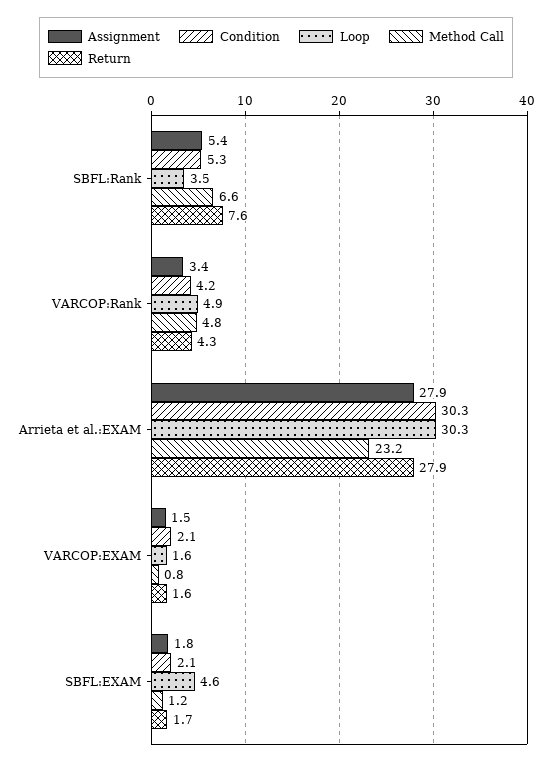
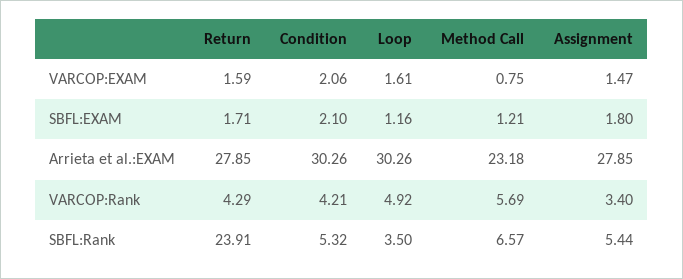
  {
    "Assignment": {
      "SBFL:Rank": 5.44,
      "VARCOP:Rank": 3.4,
      "Arrieta et al.:EXAM": 27.85,
      "VARCOP:EXAM": 1.47,
      "SBFL:EXAM": 1.8
    },
    "Condition": {
      "SBFL:Rank": 5.32,
      "VARCOP:Rank": 4.21,
      "Arrieta et al.:EXAM": 30.26,
      "VARCOP:EXAM": 2.06,
      "SBFL:EXAM": 2.1
    },
    "Loop": {
      "SBFL:Rank": 3.5,
      "VARCOP:Rank": 4.92,
      "Arrieta et al.:EXAM": 30.26,
      "VARCOP:EXAM": 1.61,
-     "SBFL:EXAM": 4.6
+     "SBFL:EXAM": 1.16
    },
    "Method Call": {
      "SBFL:Rank": 6.57,
-     "VARCOP:Rank": 4.8,
+     "VARCOP:Rank": 5.69,
      "Arrieta et al.:EXAM": 23.18,
      "VARCOP:EXAM": 0.75,
      "SBFL:EXAM": 1.21
    },
    "Return": {
-     "SBFL:Rank": 7.6,
+     "SBFL:Rank": 23.91,
      "VARCOP:Rank": 4.29,
      "Arrieta et al.:EXAM": 27.85,
      "VARCOP:EXAM": 1.59,
      "SBFL:EXAM": 1.71
    }
  }

